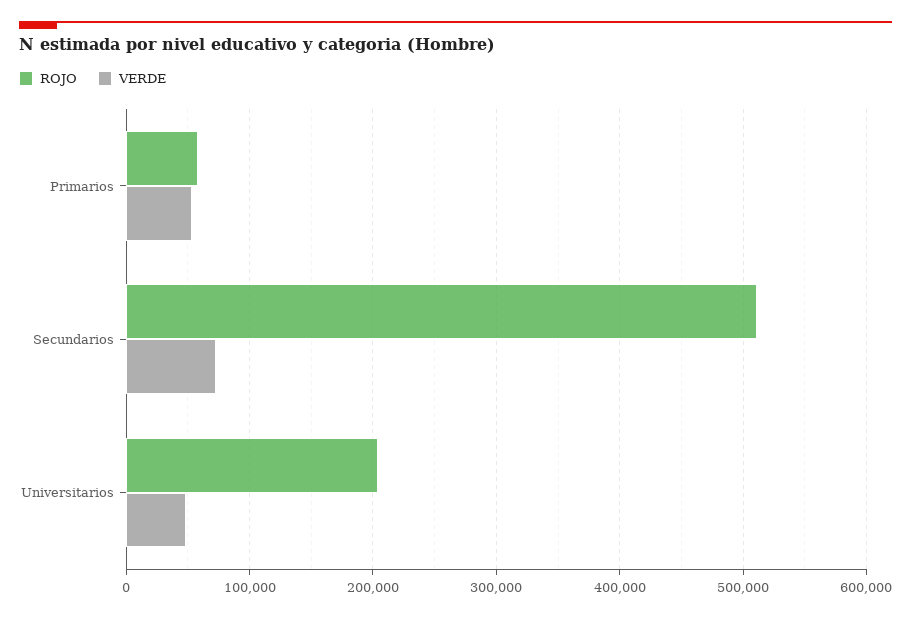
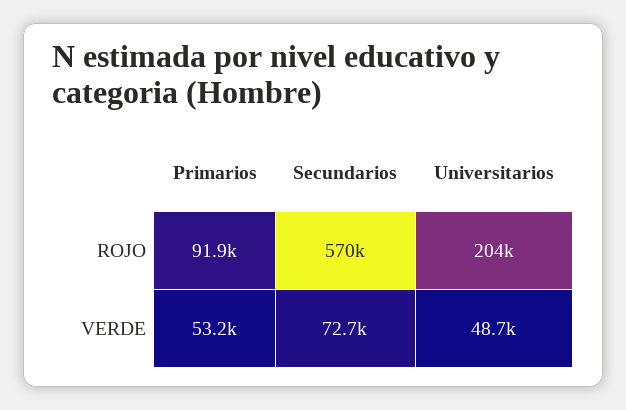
  {
    "ROJO": {
-     "Primarios": 60000,
+     "Primarios": 91900,
-     "Secundarios": 510000,
+     "Secundarios": 570000,
      "Universitarios": 204000
    },
    "VERDE": {
      "Primarios": 53200,
      "Secundarios": 72700,
      "Universitarios": 48700
    }
  }

